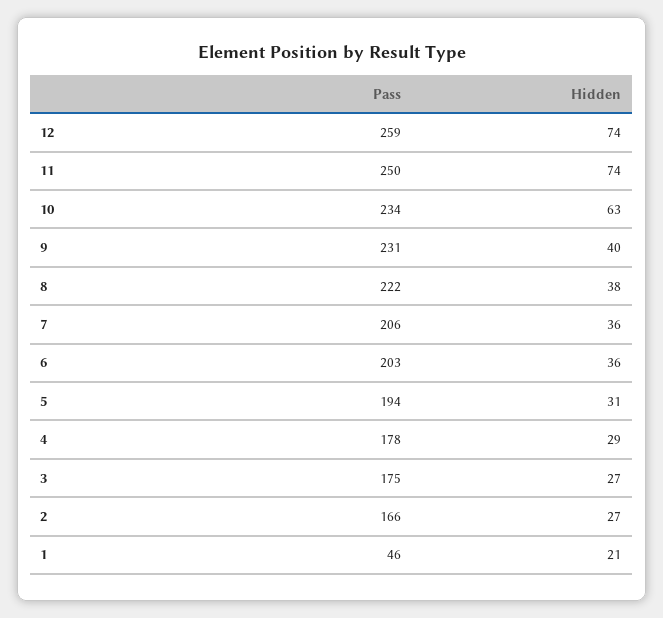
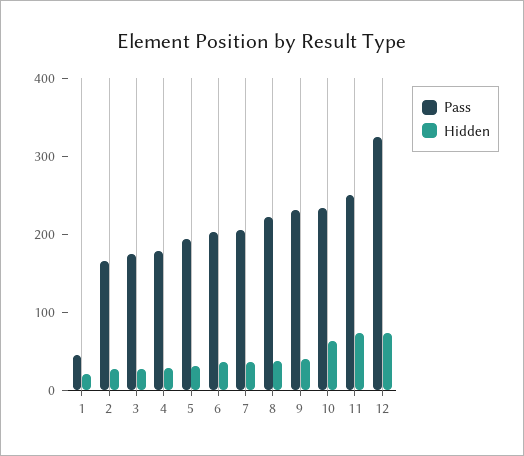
  {
    "Pass": {
-     "12": 259,
+     "12": 320,
      "11": 250,
      "10": 234,
      "9": 231,
      "8": 222,
      "7": 206,
      "6": 203,
      "5": 194,
      "4": 178,
      "3": 175,
      "2": 166,
      "1": 46
    },
    "Hidden": {
      "12": 74,
      "11": 74,
      "10": 63,
      "9": 40,
      "8": 38,
      "7": 36,
      "6": 36,
      "5": 31,
      "4": 29,
      "3": 27,
      "2": 27,
      "1": 21
    }
  }

